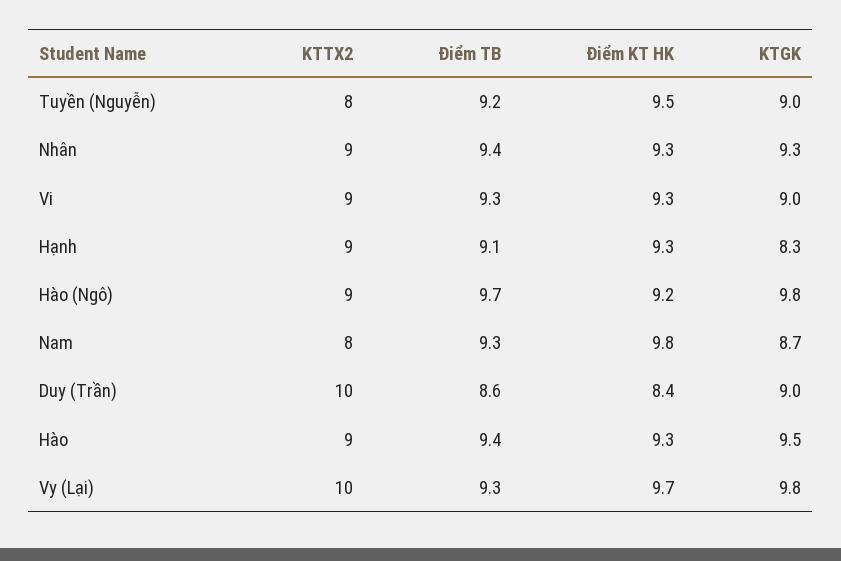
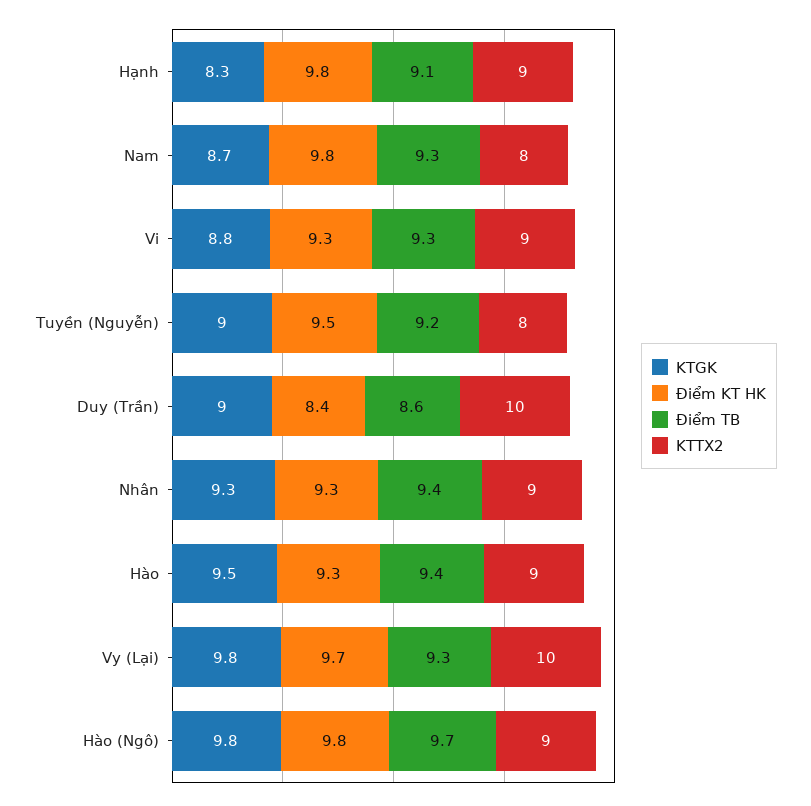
  {
    "KTTX2": {
      "Tuyền (Nguyễn)": 8,
      "Nhân": 9,
      "Vi": 9,
      "Hạnh": 9,
      "Hào (Ngô)": 9,
      "Nam": 8,
      "Duy (Trần)": 10,
      "Hào": 9,
      "Vy (Lại)": 10
    },
    "Điểm TB": {
      "Tuyền (Nguyễn)": 9.2,
      "Nhân": 9.4,
      "Vi": 9.3,
      "Hạnh": 9.1,
      "Hào (Ngô)": 9.7,
      "Nam": 9.3,
      "Duy (Trần)": 8.6,
      "Hào": 9.4,
      "Vy (Lại)": 9.3
    },
    "Điểm KT HK": {
      "Tuyền (Nguyễn)": 9.5,
      "Nhân": 9.3,
      "Vi": 9.3,
-     "Hạnh": 9.3,
+     "Hạnh": 9.8,
-     "Hào (Ngô)": 9.2,
+     "Hào (Ngô)": 9.8,
      "Nam": 9.8,
      "Duy (Trần)": 8.4,
      "Hào": 9.3,
      "Vy (Lại)": 9.7
    },
    "KTGK": {
      "Tuyền (Nguyễn)": 9,
      "Nhân": 9.3,
-     "Vi": 9,
+     "Vi": 8.8,
      "Hạnh": 8.3,
      "Hào (Ngô)": 9.8,
      "Nam": 8.7,
      "Duy (Trần)": 9,
      "Hào": 9.5,
      "Vy (Lại)": 9.8
    }
  }

